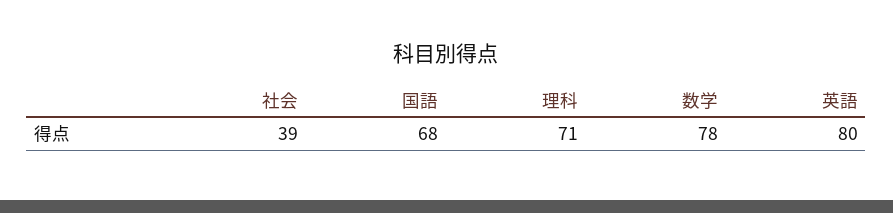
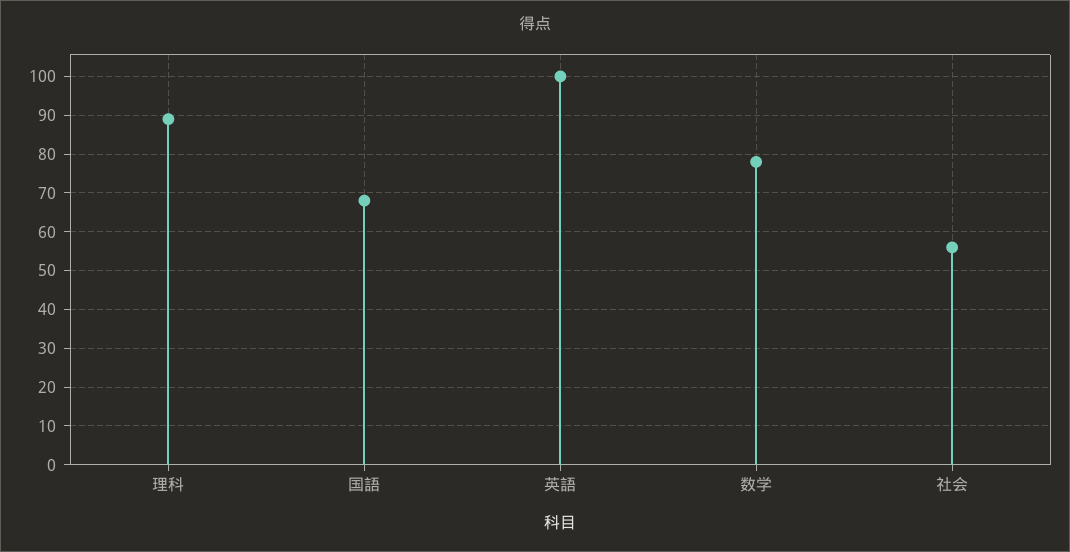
  {
-   "社会": 39,
+   "社会": 55,
    "国語": 68,
-   "理科": 71,
+   "理科": 90,
    "数学": 78,
-   "英語": 80
+   "英語": 100
  }

